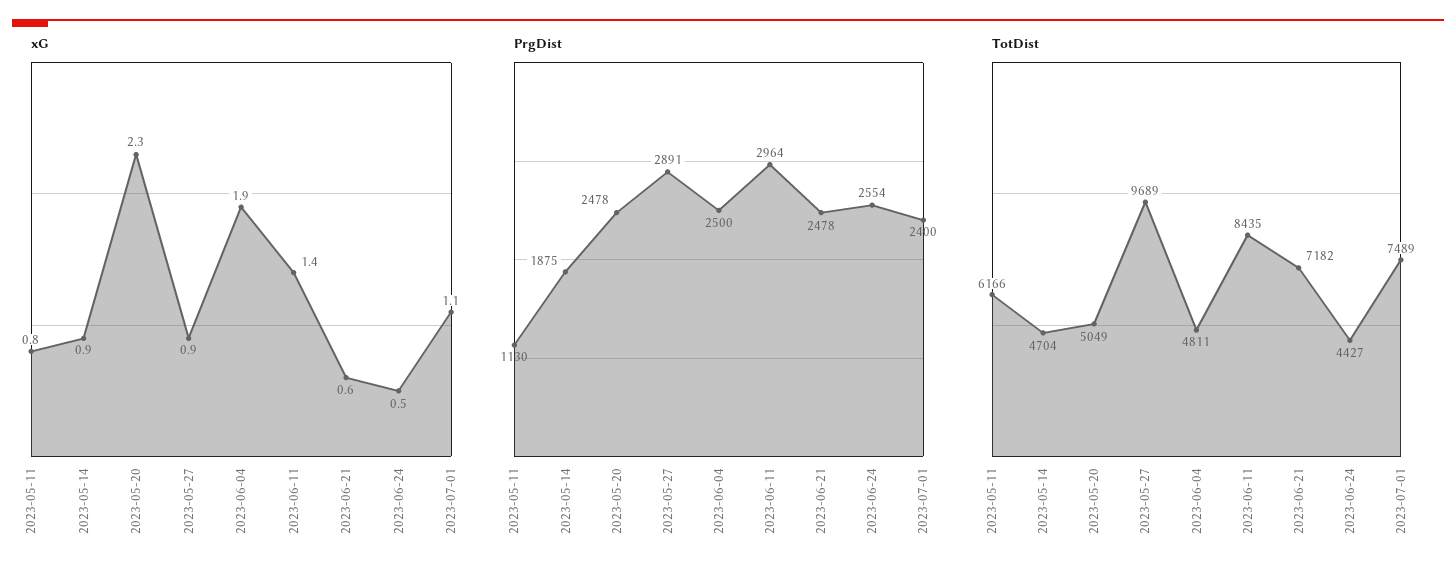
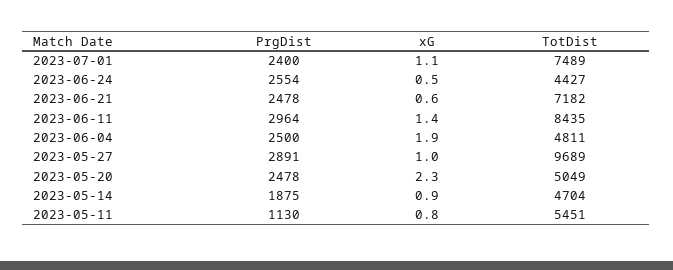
  {
    "xG": {
      "2023-05-11": 0.8,
      "2023-05-14": 0.9,
      "2023-05-20": 2.3,
-     "2023-05-27": 0.9,
+     "2023-05-27": 1,
      "2023-06-04": 1.9,
      "2023-06-11": 1.4,
      "2023-06-21": 0.6,
      "2023-06-24": 0.5,
      "2023-07-01": 1.1
    },
    "PrgDist": {
      "2023-05-11": 1130,
      "2023-05-14": 1875,
      "2023-05-20": 2478,
      "2023-05-27": 2891,
      "2023-06-04": 2500,
      "2023-06-11": 2964,
      "2023-06-21": 2478,
      "2023-06-24": 2554,
      "2023-07-01": 2400
    },
    "TotDist": {
-     "2023-05-11": 6166,
+     "2023-05-11": 5451,
      "2023-05-14": 4704,
      "2023-05-20": 5049,
      "2023-05-27": 9689,
      "2023-06-04": 4811,
      "2023-06-11": 8435,
      "2023-06-21": 7182,
      "2023-06-24": 4427,
      "2023-07-01": 7489
    }
  }

